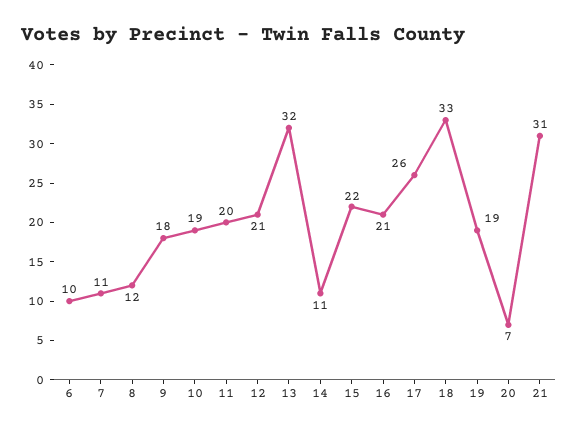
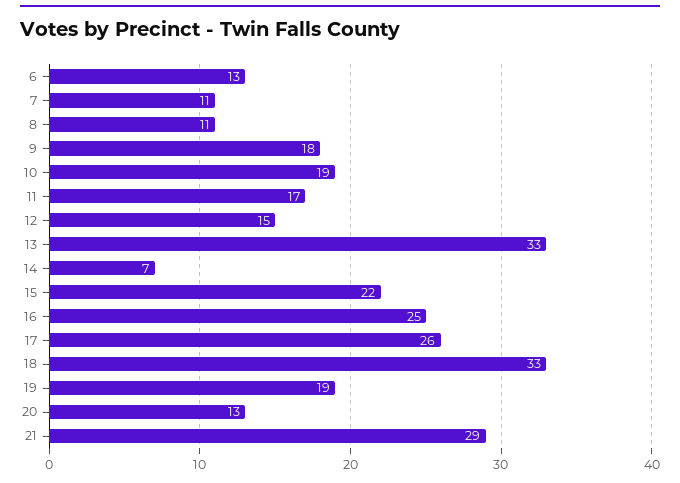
  {
-   "6": 10,
+   "6": 13,
    "7": 11,
-   "8": 12,
+   "8": 11,
    "9": 18,
    "10": 19,
-   "11": 20,
+   "11": 17,
-   "12": 21,
+   "12": 15,
-   "13": 32,
+   "13": 33,
-   "14": 11,
+   "14": 7,
    "15": 22,
-   "16": 21,
+   "16": 25,
    "17": 26,
    "18": 33,
    "19": 19,
-   "20": 7,
+   "20": 13,
-   "21": 31
+   "21": 29
  }

